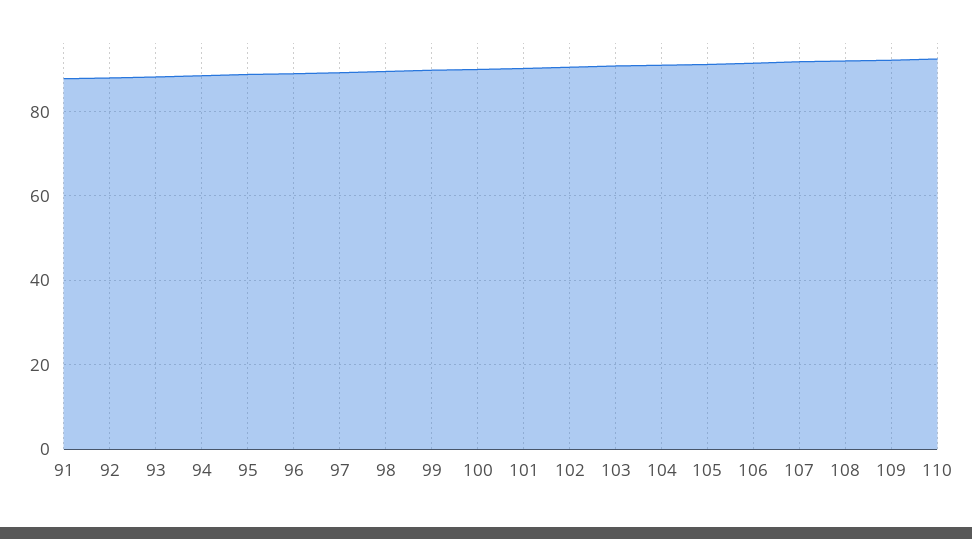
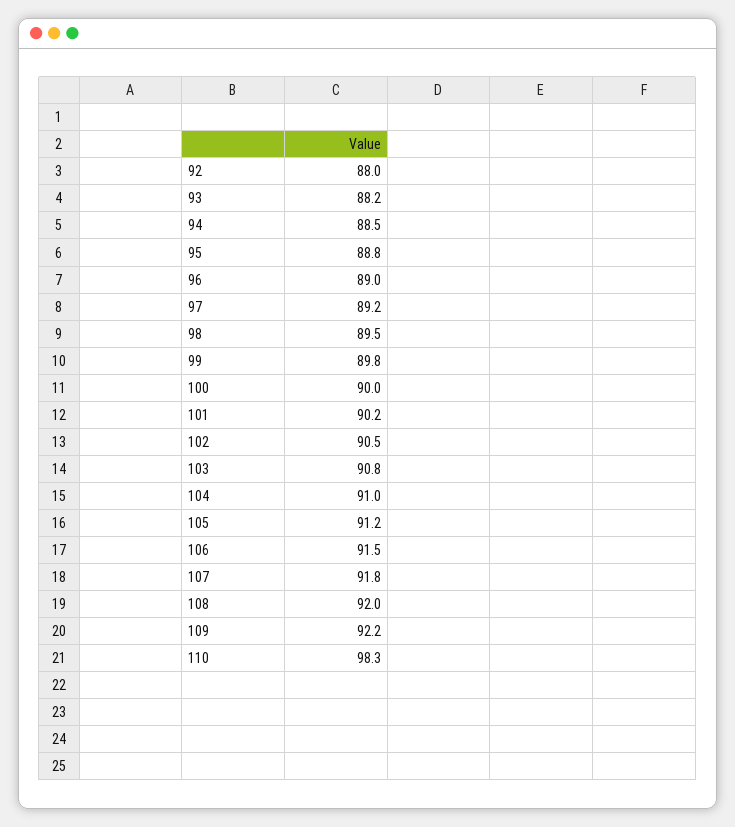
  {
-   "91": 88,
    "92": 88,
    "93": 88.2,
    "94": 88.5,
    "95": 88.8,
    "96": 89,
    "97": 89.2,
    "98": 89.5,
    "99": 89.8,
    "100": 90,
    "101": 90.2,
    "102": 90.5,
    "103": 90.8,
    "104": 91,
    "105": 91.2,
    "106": 91.5,
    "107": 91.8,
    "108": 92,
    "109": 92.2,
-   "110": 92
+   "110": 98.3
  }

